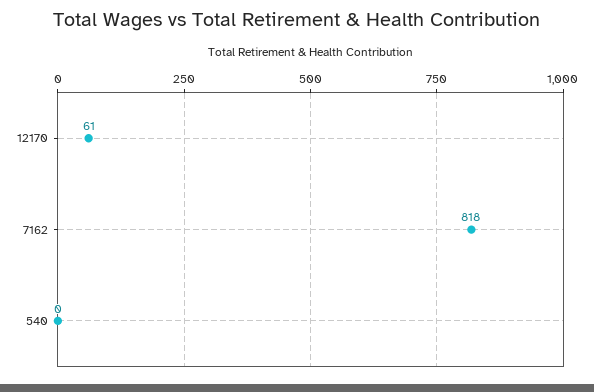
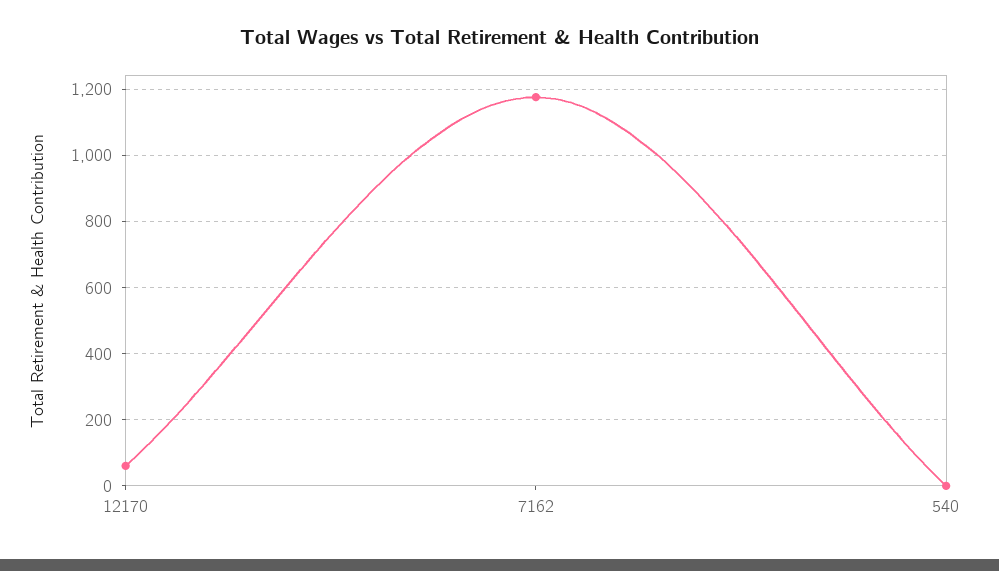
  {
    "12170": 61,
-   "7162": 818,
+   "7162": 1180,
    "540": 0
  }

